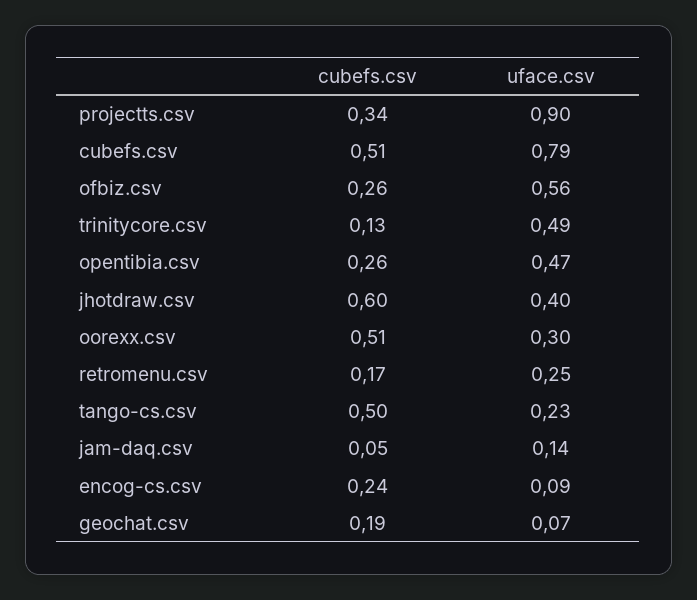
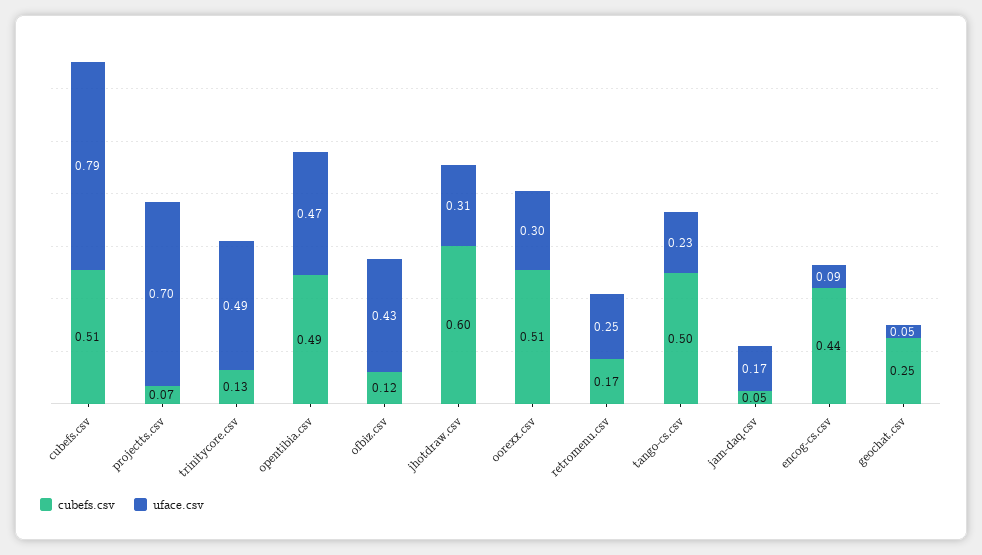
  {
    "cubefs.csv": {
-     "projectts.csv": 0.34,
+     "projectts.csv": 0.07,
      "cubefs.csv": 0.51,
-     "ofbiz.csv": 0.26,
+     "ofbiz.csv": 0.12,
      "trinitycore.csv": 0.13,
-     "opentibia.csv": 0.26,
+     "opentibia.csv": 0.49,
      "jhotdraw.csv": 0.6,
      "oorexx.csv": 0.51,
      "retromenu.csv": 0.17,
      "tango-cs.csv": 0.5,
      "jam-daq.csv": 0.05,
-     "encog-cs.csv": 0.24,
+     "encog-cs.csv": 0.44,
-     "geochat.csv": 0.19
+     "geochat.csv": 0.25
    },
    "uface.csv": {
-     "projectts.csv": 0.9,
+     "projectts.csv": 0.7,
      "cubefs.csv": 0.79,
-     "ofbiz.csv": 0.56,
+     "ofbiz.csv": 0.43,
      "trinitycore.csv": 0.49,
      "opentibia.csv": 0.47,
-     "jhotdraw.csv": 0.4,
+     "jhotdraw.csv": 0.31,
      "oorexx.csv": 0.3,
      "retromenu.csv": 0.25,
      "tango-cs.csv": 0.23,
-     "jam-daq.csv": 0.14,
+     "jam-daq.csv": 0.17,
      "encog-cs.csv": 0.09,
-     "geochat.csv": 0.07
+     "geochat.csv": 0.05
    }
  }

